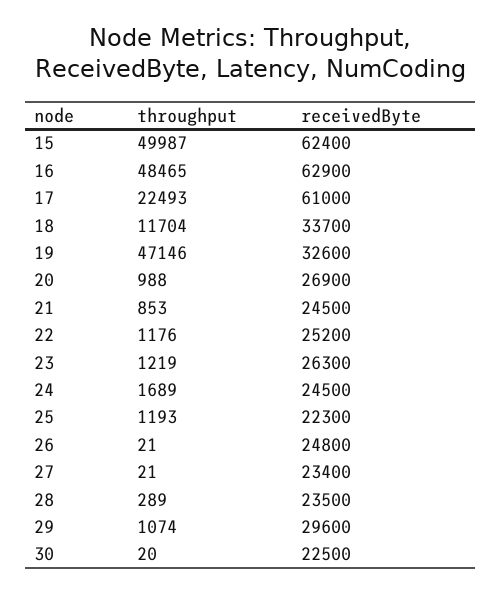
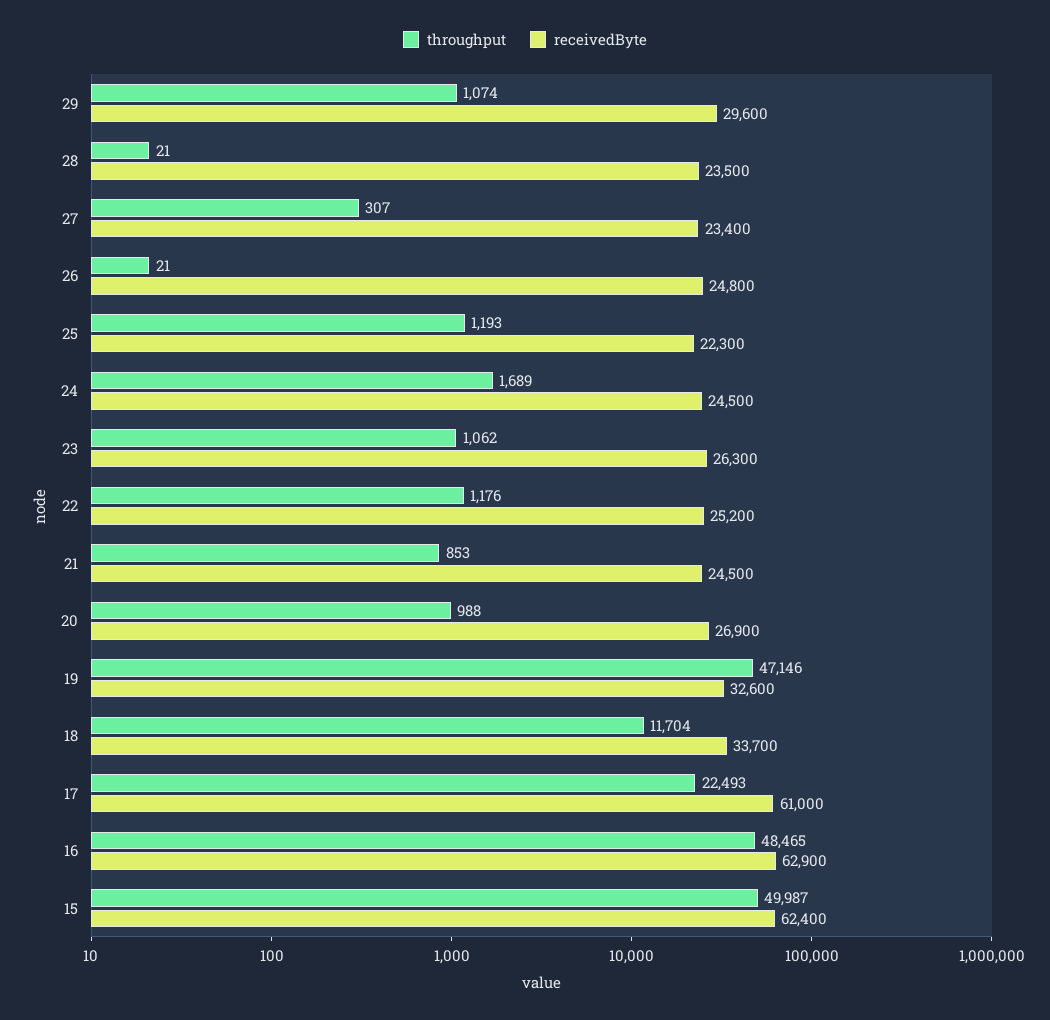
  {
    "throughput": {
      "15": 49987,
      "16": 48465,
      "17": 22493,
      "18": 11704,
      "19": 47146,
      "20": 988,
      "21": 853,
      "22": 1176,
-     "23": 1219,
+     "23": 1062,
      "24": 1689,
      "25": 1193,
      "26": 21,
-     "27": 21,
+     "27": 307,
-     "28": 289,
+     "28": 21,
-     "29": 1074,
+     "29": 1074
-     "30": 20
    },
    "receivedByte": {
      "15": 62400,
      "16": 62900,
      "17": 61000,
      "18": 33700,
      "19": 32600,
      "20": 26900,
      "21": 24500,
      "22": 25200,
      "23": 26300,
      "24": 24500,
      "25": 22300,
      "26": 24800,
      "27": 23400,
      "28": 23500,
-     "29": 29600,
+     "29": 29600
-     "30": 22500
    }
  }

